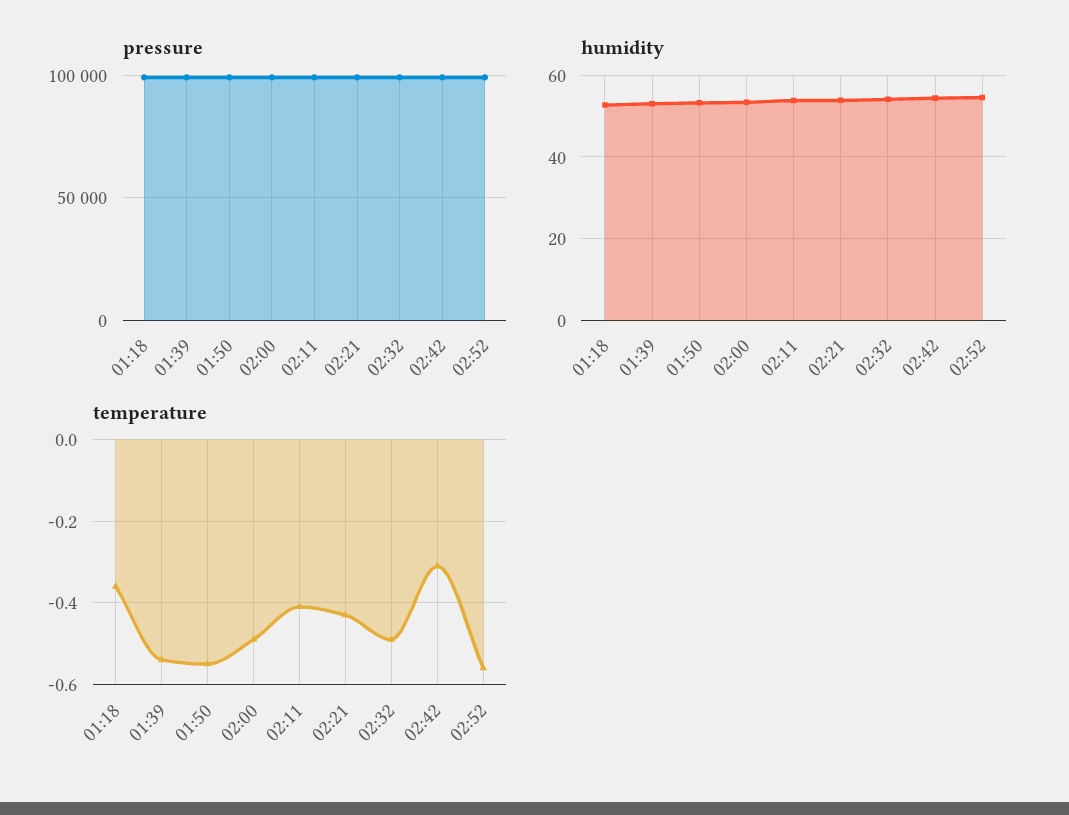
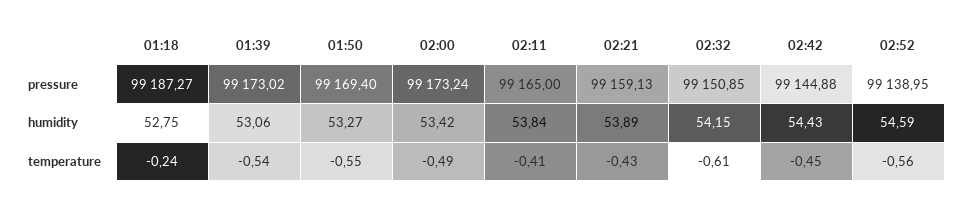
  {
    "pressure": {
      "01:18": 99187.27,
      "01:39": 99173.02,
      "01:50": 99169.4,
      "02:00": 99173.24,
      "02:11": 99165,
      "02:21": 99159.13,
      "02:32": 99150.85,
      "02:42": 99144.88,
      "02:52": 99138.95
    },
    "humidity": {
      "01:18": 52.75,
      "01:39": 53.06,
      "01:50": 53.27,
      "02:00": 53.42,
      "02:11": 53.84,
      "02:21": 53.89,
      "02:32": 54.15,
      "02:42": 54.43,
      "02:52": 54.59
    },
    "temperature": {
-     "01:18": -0.35,
+     "01:18": -0.24,
      "01:39": -0.54,
      "01:50": -0.55,
      "02:00": -0.49,
      "02:11": -0.41,
      "02:21": -0.43,
-     "02:32": -0.5,
+     "02:32": -0.61,
-     "02:42": -0.3,
+     "02:42": -0.45,
      "02:52": -0.56
    }
  }

